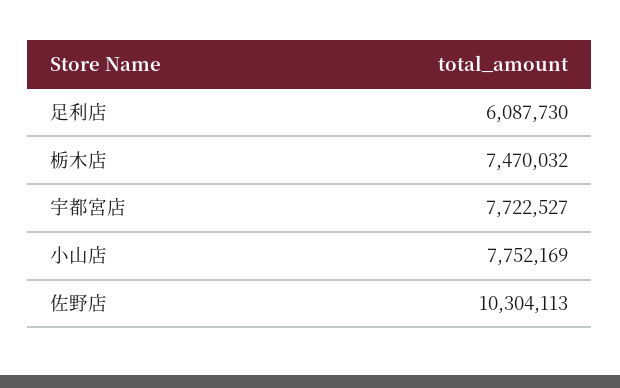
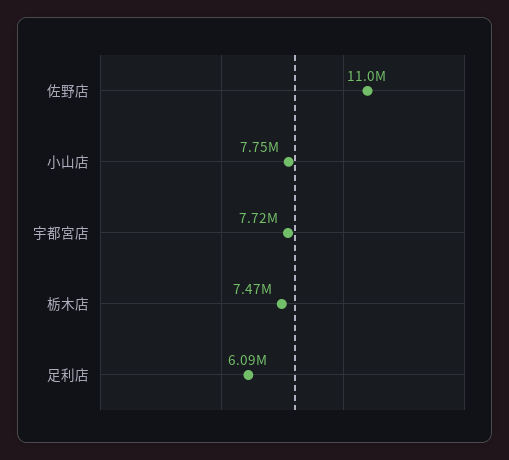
  {
    "足利店": 6087730,
    "栃木店": 7470032,
    "宇都宮店": 7722527,
    "小山店": 7752169,
-   "佐野店": 10304113
+   "佐野店": 11000000
  }

